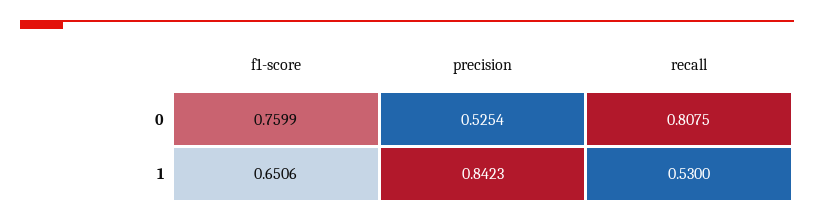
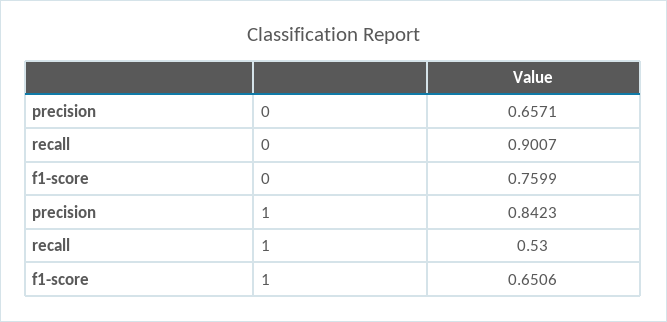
  {
    "f1-score": {
      "0": 0.7599,
      "1": 0.6506
    },
    "precision": {
-     "0": 0.5254,
+     "0": 0.6571,
      "1": 0.8423
    },
    "recall": {
-     "0": 0.8075,
+     "0": 0.9007,
      "1": 0.53
    }
  }

